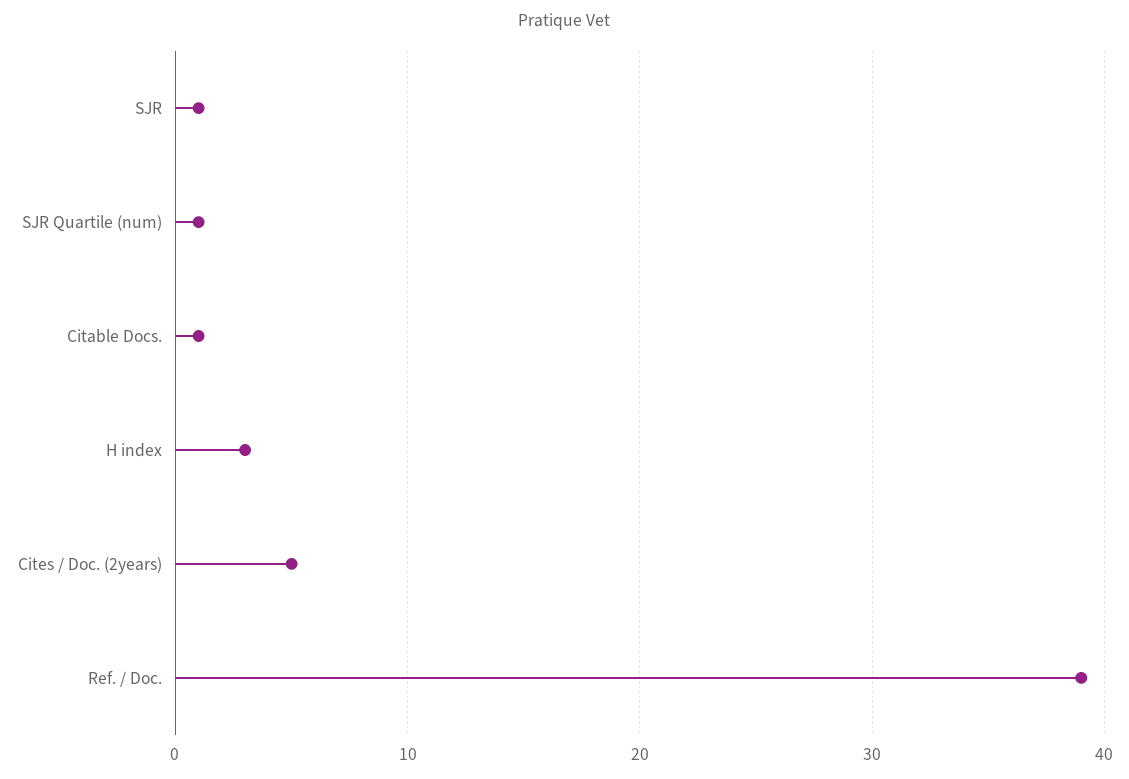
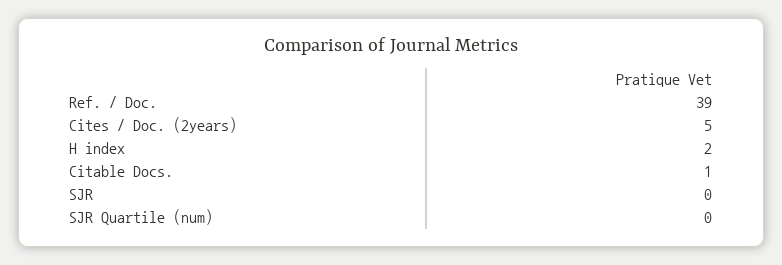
  {
-   "SJR": 1,
+   "SJR": 0,
-   "SJR Quartile (num)": 1,
+   "SJR Quartile (num)": 0,
    "Citable Docs.": 1,
-   "H index": 3,
+   "H index": 2,
    "Cites / Doc. (2years)": 5,
    "Ref. / Doc.": 39
  }

